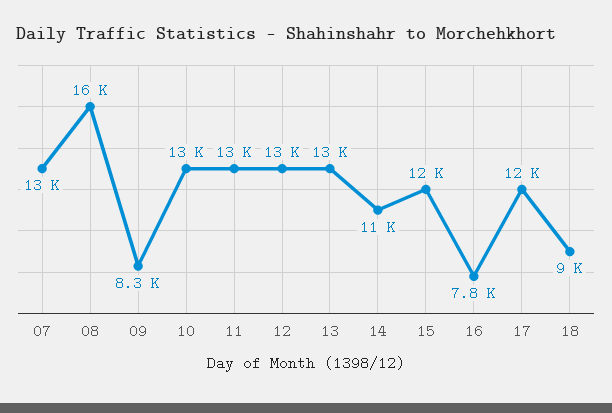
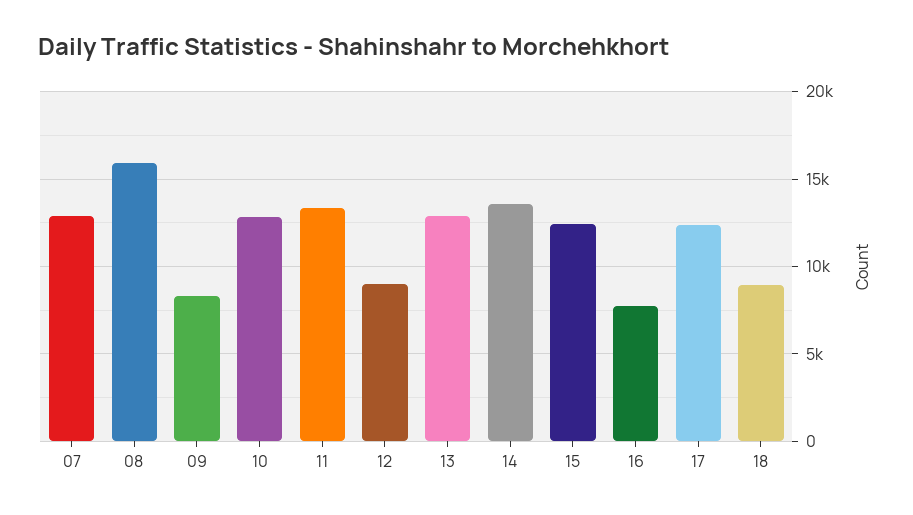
  {
    "07": 13000,
    "08": 16000,
    "09": 8300,
    "10": 13000,
    "11": 13000,
-   "12": 13000,
+   "12": 9000,
    "13": 13000,
-   "14": 11000,
+   "14": 13500,
    "15": 12000,
    "16": 7800,
    "17": 12000,
    "18": 9000
  }

